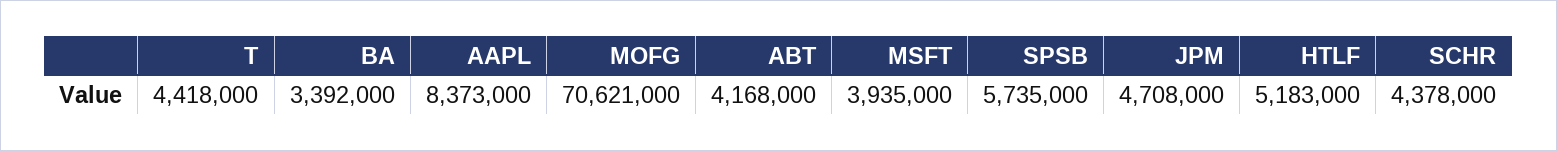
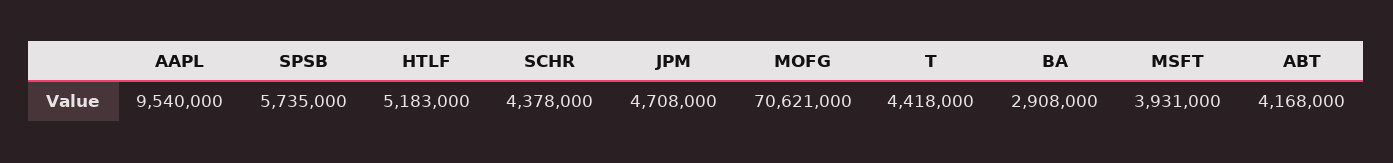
  {
    "T": 4418000,
-   "BA": 3392000,
+   "BA": 2908000,
-   "AAPL": 8373000,
+   "AAPL": 9540000,
    "MOFG": 70621000,
    "ABT": 4168000,
-   "MSFT": 3935000,
+   "MSFT": 3931000,
    "SPSB": 5735000,
    "JPM": 4708000,
    "HTLF": 5183000,
    "SCHR": 4378000
  }

